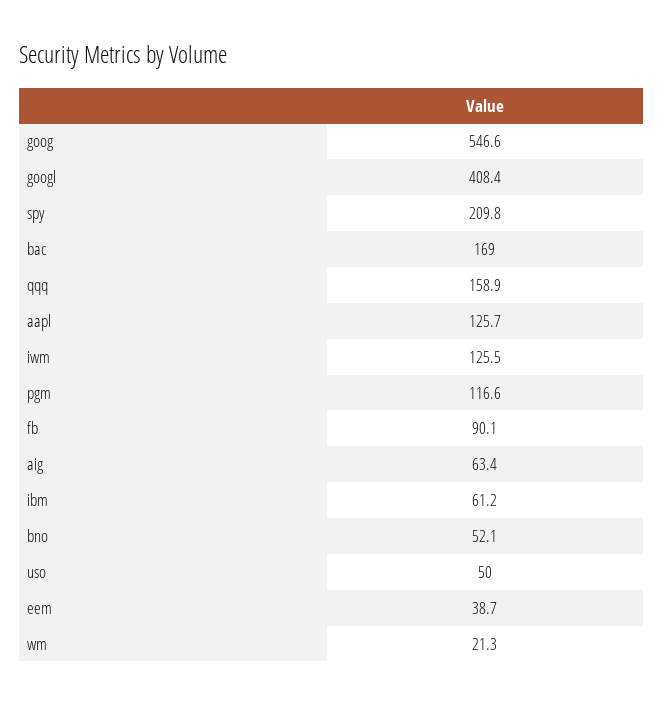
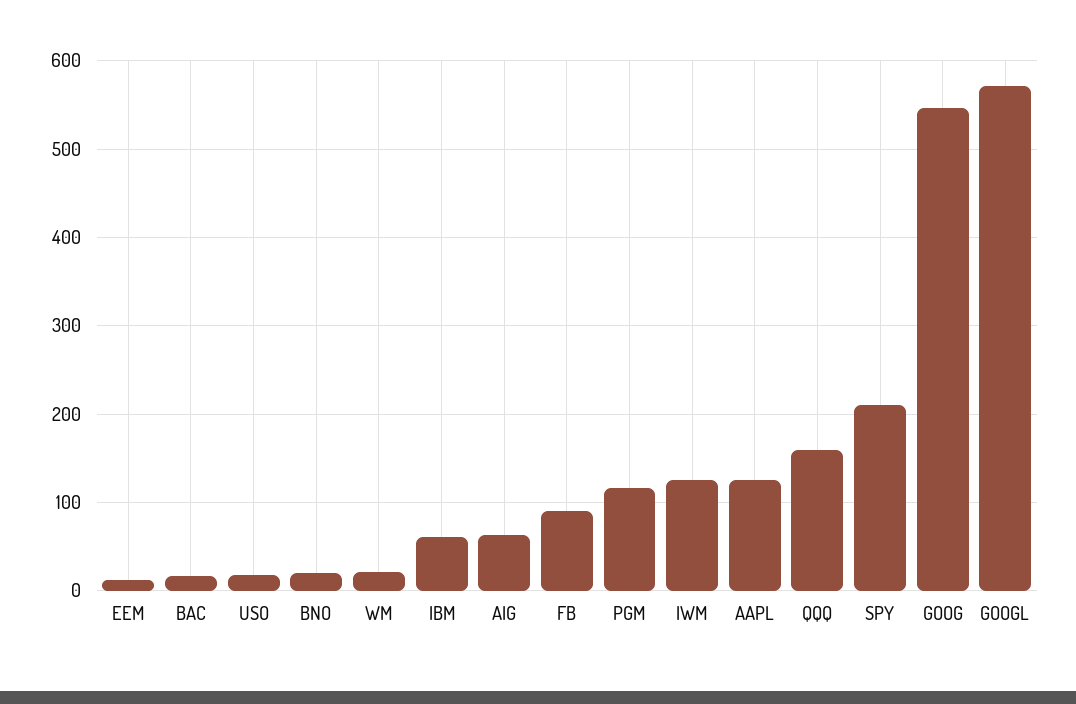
  {
    "goog": 546.6,
-   "googl": 408.4,
+   "googl": 570,
    "spy": 209.8,
-   "bac": 169,
+   "bac": 20,
    "qqq": 158.9,
    "aapl": 125.7,
    "iwm": 125.5,
    "pgm": 116.6,
    "fb": 90.1,
    "aig": 63.4,
    "ibm": 61.2,
-   "bno": 52.1,
+   "bno": 20,
-   "uso": 50,
+   "uso": 20,
-   "eem": 38.7,
+   "eem": 10,
    "wm": 21.3
  }

